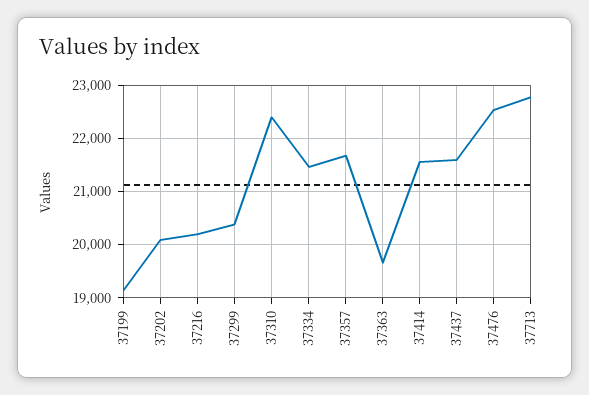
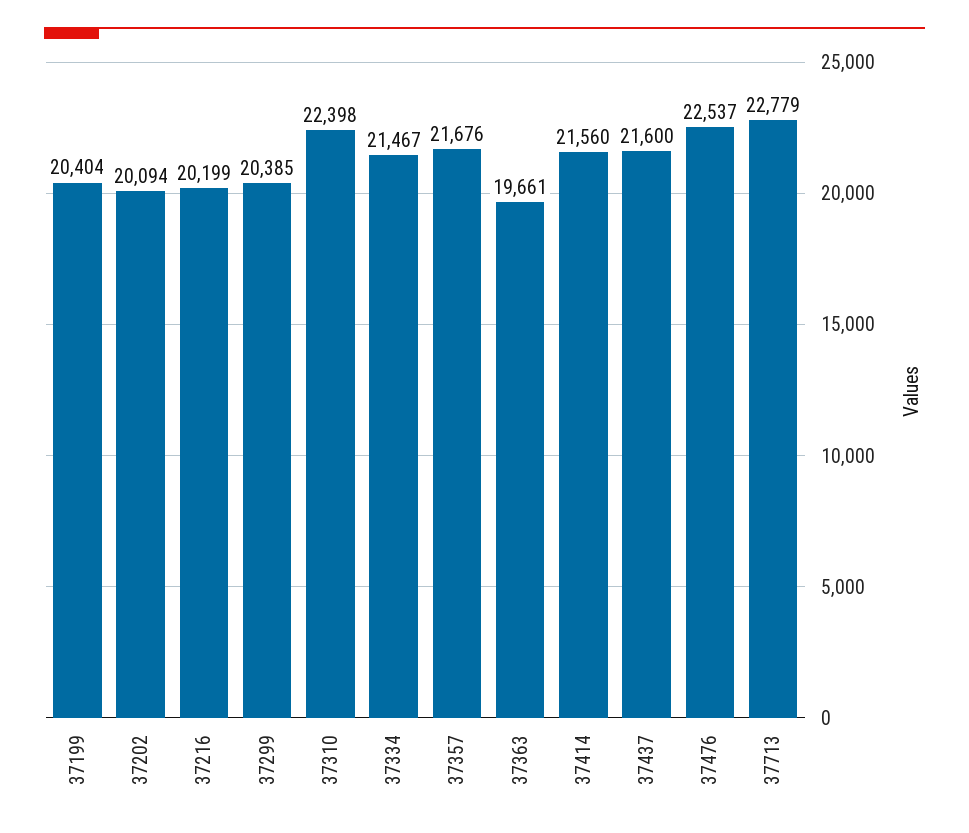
  {
-   "37199": 19200,
+   "37199": 20404,
    "37202": 20094,
    "37216": 20199,
    "37299": 20385,
    "37310": 22398,
    "37334": 21467,
    "37357": 21676,
    "37363": 19661,
    "37414": 21560,
    "37437": 21600,
    "37476": 22537,
    "37713": 22779
  }

